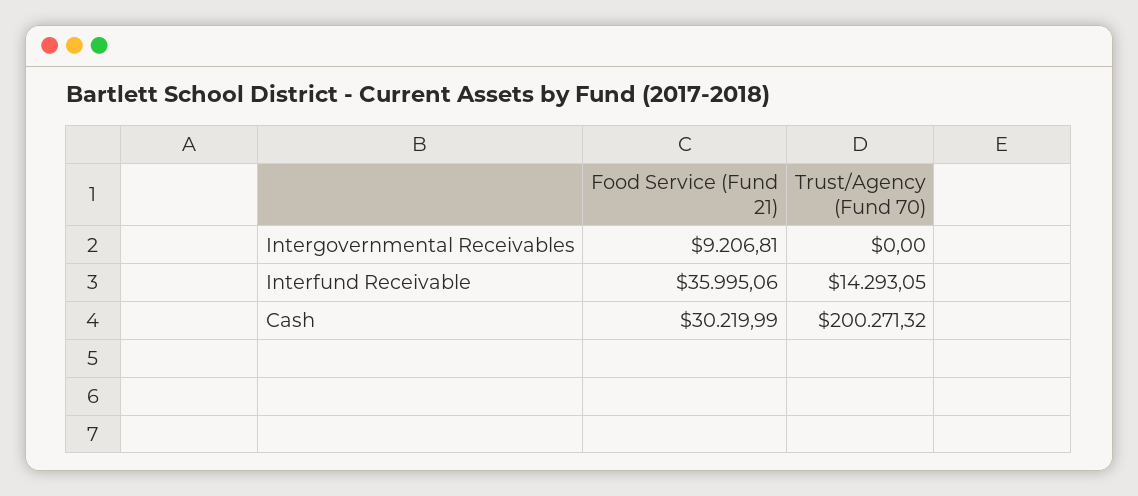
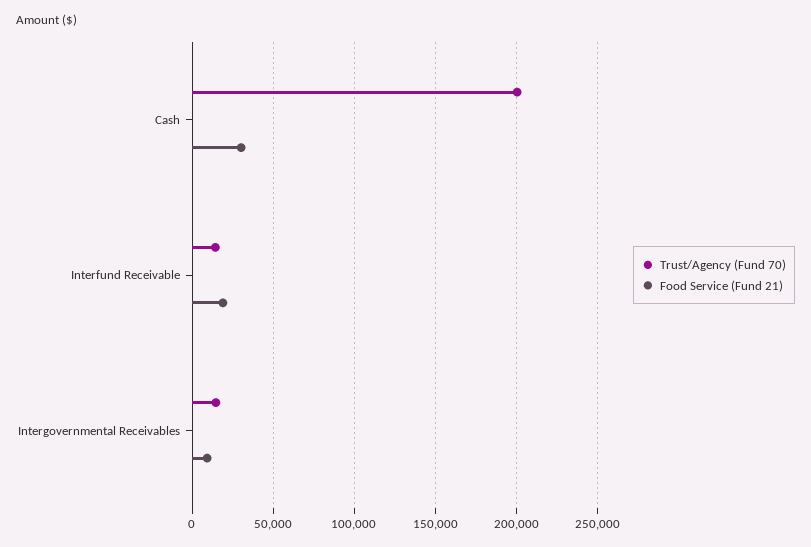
  {
    "Food Service (Fund 21)": {
      "Intergovernmental Receivables": 9206.81,
-     "Interfund Receivable": 35995.06,
+     "Interfund Receivable": 20000,
      "Cash": 30219.99
    },
    "Trust/Agency (Fund 70)": {
-     "Intergovernmental Receivables": 0,
+     "Intergovernmental Receivables": 15000,
      "Interfund Receivable": 14293.05,
      "Cash": 200271.32
    }
  }

